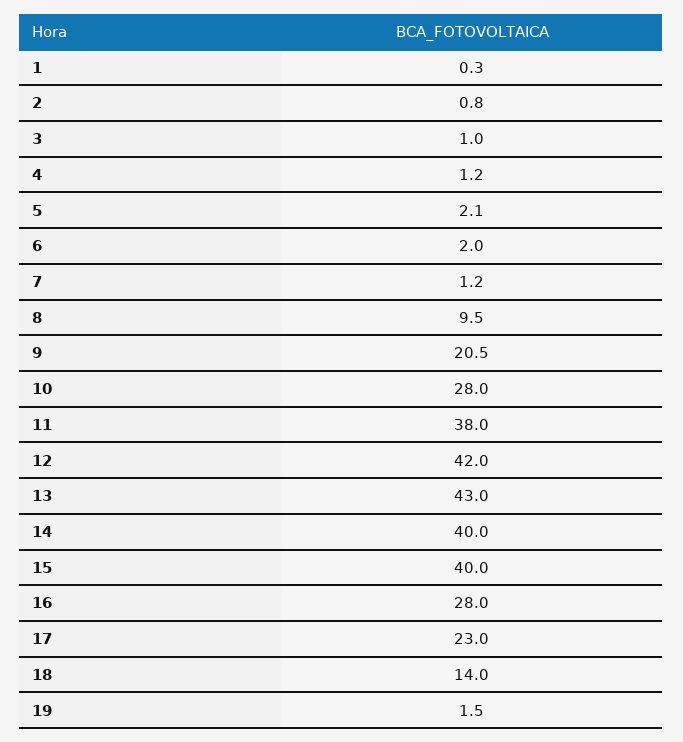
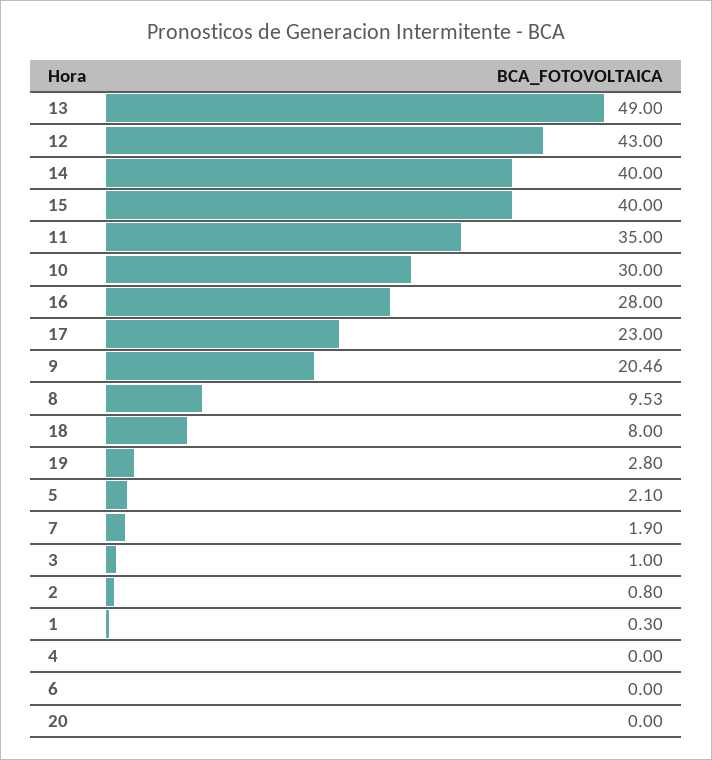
  {
    "1": 0.3,
    "2": 0.8,
    "3": 1,
-   "4": 1.2,
+   "4": 0,
    "5": 2.1,
-   "6": 2,
+   "6": 0,
-   "7": 1.2,
+   "7": 1.9,
    "8": 9.53,
    "9": 20.46,
-   "10": 28,
+   "10": 30,
-   "11": 38,
+   "11": 35,
-   "12": 42,
+   "12": 43,
-   "13": 43,
+   "13": 49,
    "14": 40,
    "15": 40,
    "16": 28,
    "17": 23,
-   "18": 14,
+   "18": 8,
-   "19": 1.5
+   "19": 2.8,
+   "20": 0
  }

